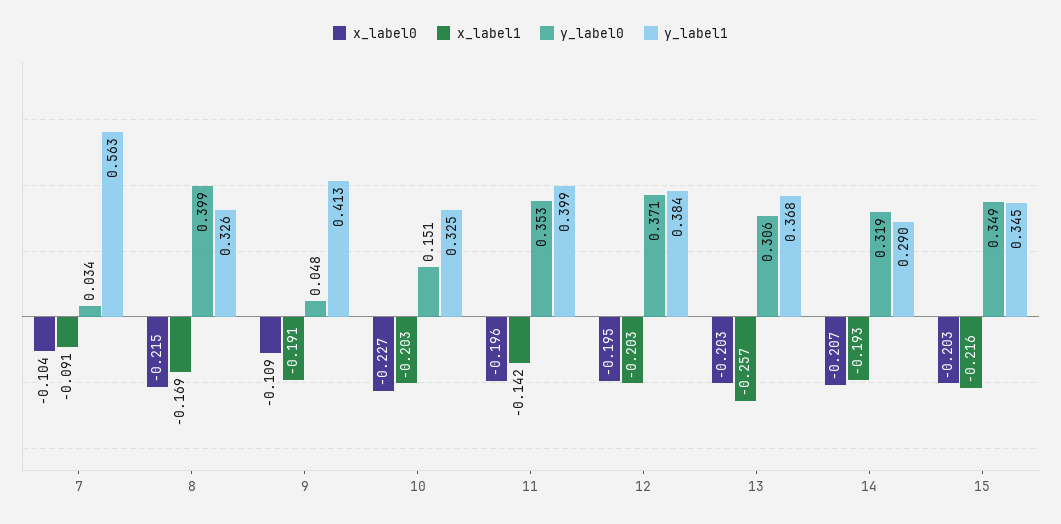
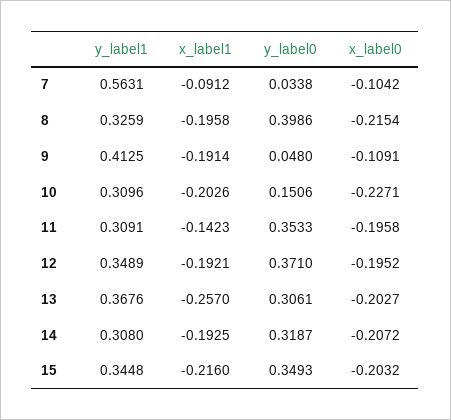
  {
    "x_label0": {
      "7": -0.1042,
      "8": -0.2154,
      "9": -0.1091,
      "10": -0.2271,
      "11": -0.1958,
      "12": -0.1952,
      "13": -0.2027,
      "14": -0.2072,
      "15": -0.2032
    },
    "x_label1": {
      "7": -0.0912,
-     "8": -0.169,
+     "8": -0.1958,
      "9": -0.1914,
      "10": -0.2026,
      "11": -0.1423,
-     "12": -0.203,
+     "12": -0.1921,
      "13": -0.257,
      "14": -0.1925,
      "15": -0.216
    },
    "y_label0": {
      "7": 0.0338,
      "8": 0.3986,
      "9": 0.048,
      "10": 0.1506,
      "11": 0.3533,
      "12": 0.371,
      "13": 0.3061,
      "14": 0.3187,
      "15": 0.3493
    },
    "y_label1": {
      "7": 0.5631,
      "8": 0.3259,
      "9": 0.4125,
-     "10": 0.325,
+     "10": 0.3096,
-     "11": 0.399,
+     "11": 0.3091,
-     "12": 0.384,
+     "12": 0.3489,
      "13": 0.3676,
-     "14": 0.29,
+     "14": 0.308,
      "15": 0.3448
    }
  }

